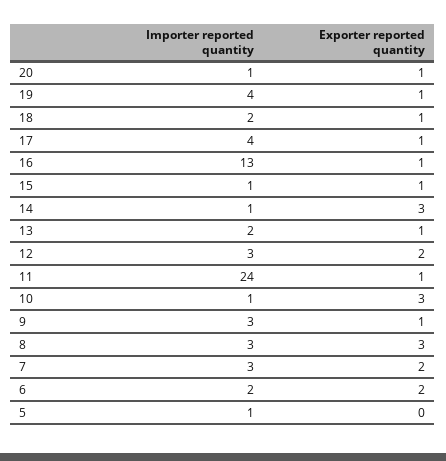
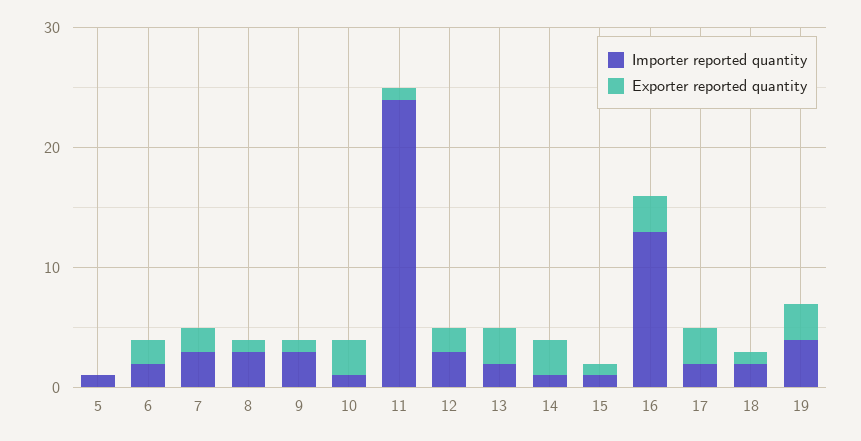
  {
    "Importer reported quantity": {
-     "20": 1,
      "19": 4,
      "18": 2,
-     "17": 4,
+     "17": 2,
      "16": 13,
      "15": 1,
      "14": 1,
      "13": 2,
      "12": 3,
      "11": 24,
      "10": 1,
      "9": 3,
      "8": 3,
      "7": 3,
      "6": 2,
      "5": 1
    },
    "Exporter reported quantity": {
-     "20": 1,
-     "19": 1,
+     "19": 3,
      "18": 1,
-     "17": 1,
+     "17": 3,
-     "16": 1,
+     "16": 3,
      "15": 1,
      "14": 3,
-     "13": 1,
+     "13": 3,
      "12": 2,
      "11": 1,
      "10": 3,
      "9": 1,
-     "8": 3,
+     "8": 1,
      "7": 2,
      "6": 2,
      "5": 0
    }
  }

